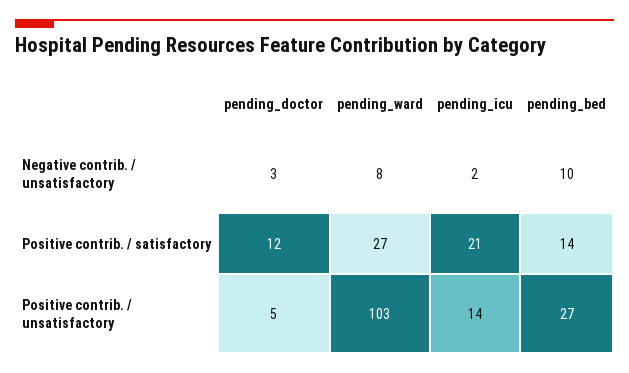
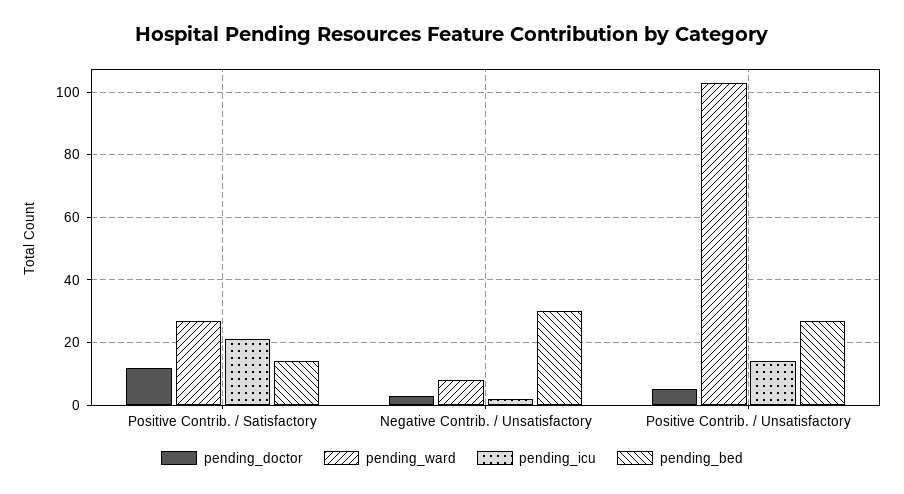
  {
    "pending_doctor": {
      "Negative contrib. / unsatisfactory": 3,
      "Positive contrib. / satisfactory": 12,
      "Positive contrib. / unsatisfactory": 5
    },
    "pending_ward": {
      "Negative contrib. / unsatisfactory": 8,
      "Positive contrib. / satisfactory": 27,
      "Positive contrib. / unsatisfactory": 103
    },
    "pending_icu": {
      "Negative contrib. / unsatisfactory": 2,
      "Positive contrib. / satisfactory": 21,
      "Positive contrib. / unsatisfactory": 14
    },
    "pending_bed": {
-     "Negative contrib. / unsatisfactory": 10,
+     "Negative contrib. / unsatisfactory": 30,
      "Positive contrib. / satisfactory": 14,
      "Positive contrib. / unsatisfactory": 27
    }
  }

